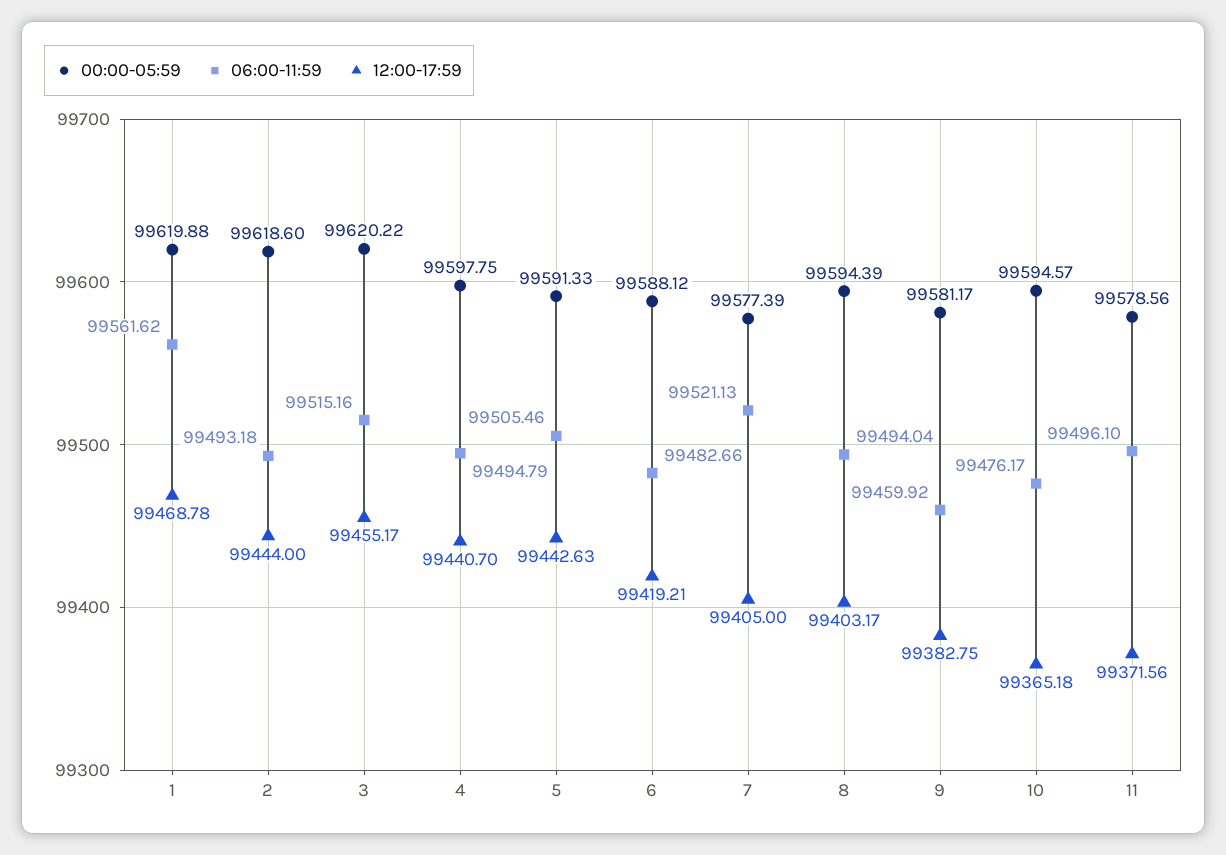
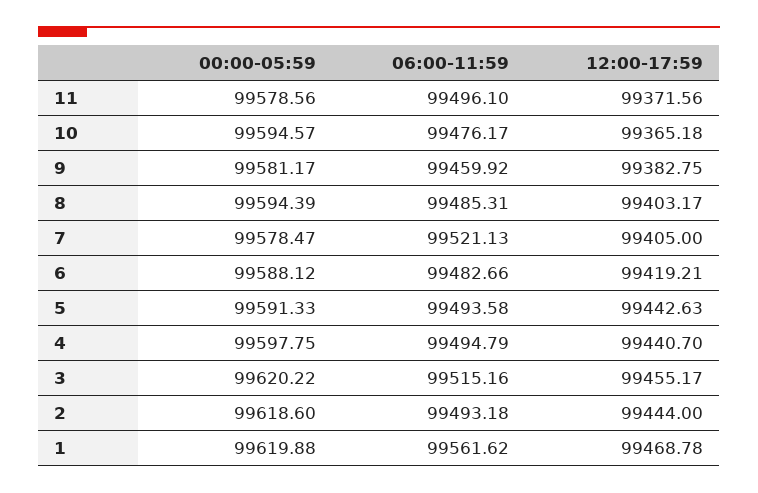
  {
    "00:00-05:59": {
      "1": 99619.88,
      "2": 99618.6,
      "3": 99620.22,
      "4": 99597.75,
      "5": 99591.33,
      "6": 99588.12,
-     "7": 99577.39,
+     "7": 99578.47,
      "8": 99594.39,
      "9": 99581.17,
      "10": 99594.57,
      "11": 99578.56
    },
    "06:00-11:59": {
      "1": 99561.62,
      "2": 99493.18,
      "3": 99515.16,
      "4": 99494.79,
-     "5": 99505.46,
+     "5": 99493.58,
      "6": 99482.66,
      "7": 99521.13,
-     "8": 99494.04,
+     "8": 99485.31,
      "9": 99459.92,
      "10": 99476.17,
      "11": 99496.1
    },
    "12:00-17:59": {
      "1": 99468.78,
      "2": 99444,
      "3": 99455.17,
      "4": 99440.7,
      "5": 99442.63,
      "6": 99419.21,
      "7": 99405,
      "8": 99403.17,
      "9": 99382.75,
      "10": 99365.18,
      "11": 99371.56
    }
  }

